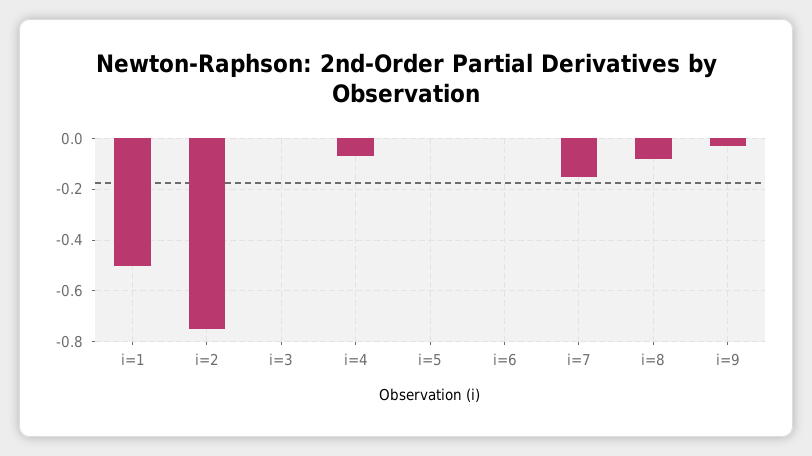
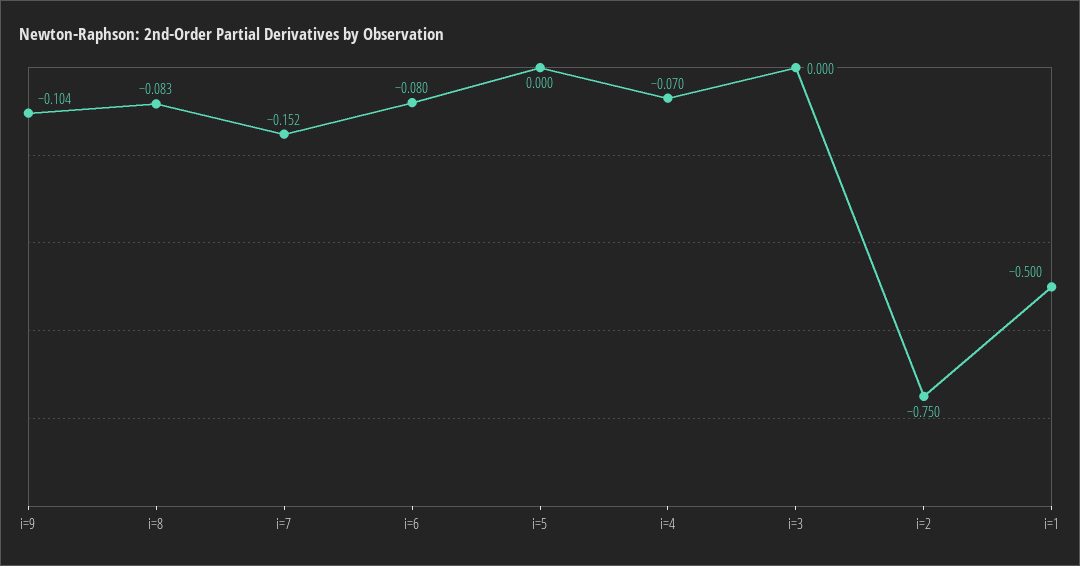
  {
    "i=1": -0.5,
    "i=2": -0.75,
    "i=3": 0,
    "i=4": -0.07,
    "i=5": 0,
-   "i=6": 0,
+   "i=6": -0.08,
    "i=7": -0.152,
    "i=8": -0.083,
-   "i=9": -0.025
+   "i=9": -0.104
  }

